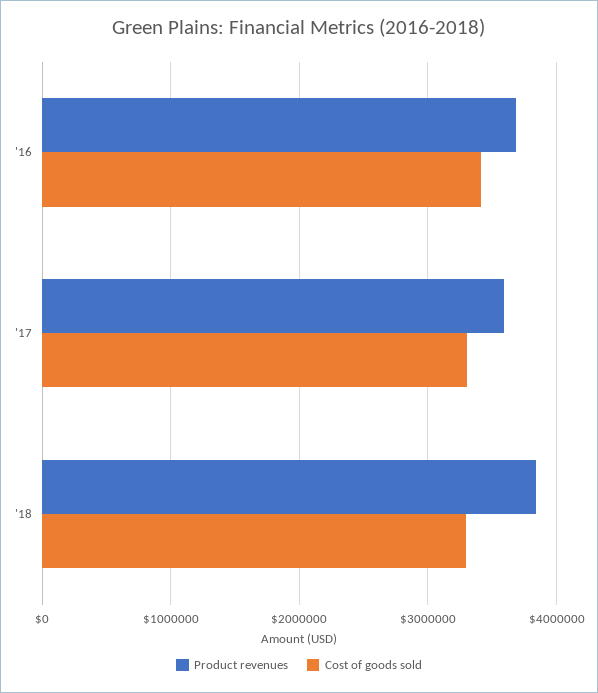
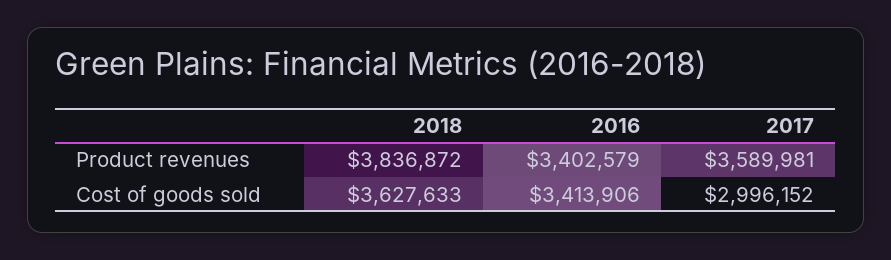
  {
    "Product revenues": {
-     "'16": 3700000,
+     "'16": 3402579,
      "'17": 3589981,
      "'18": 3836872
    },
    "Cost of goods sold": {
      "'16": 3413906,
-     "'17": 3300000,
+     "'17": 2996152,
-     "'18": 3300000
+     "'18": 3627633
    }
  }

